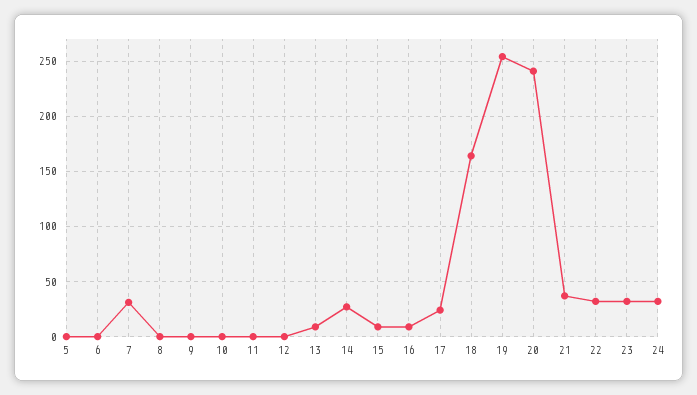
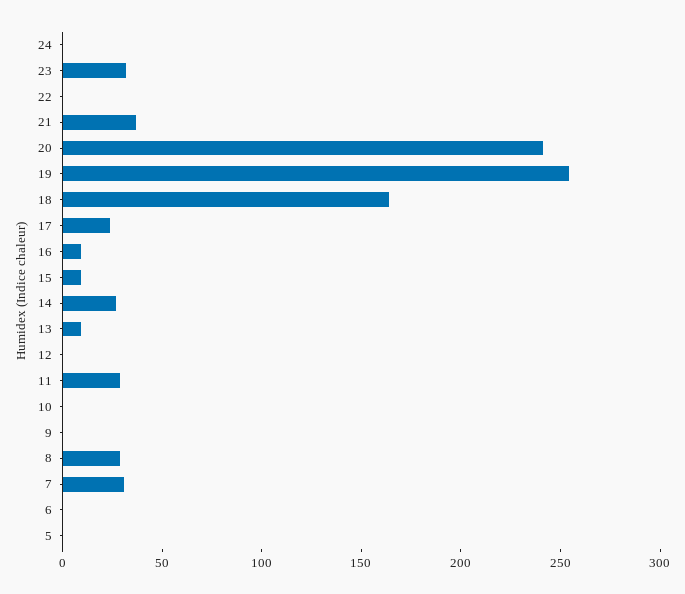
  {
    "5": 0,
    "6": 0,
    "7": 30,
-   "8": 0,
+   "8": 30,
    "9": 0,
    "10": 0,
-   "11": 0,
+   "11": 30,
    "12": 0,
    "13": 10,
    "14": 30,
    "15": 10,
    "16": 10,
    "17": 20,
    "18": 160,
    "19": 250,
    "20": 240,
    "21": 40,
-   "22": 30,
+   "22": 0,
    "23": 30,
-   "24": 30
+   "24": 0
  }

